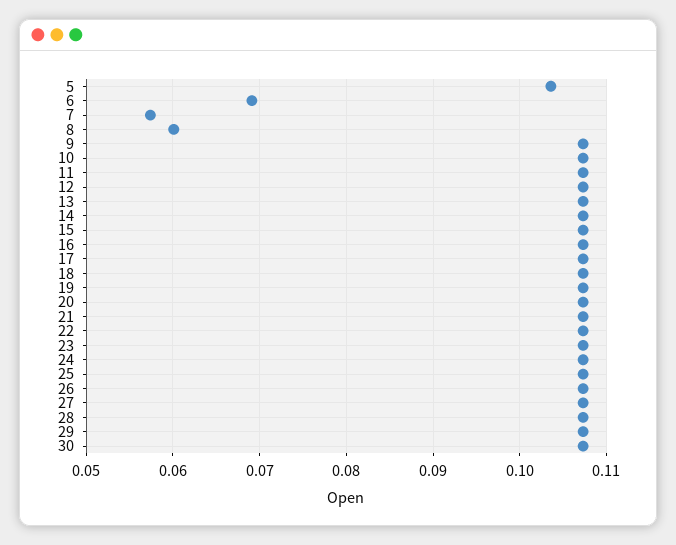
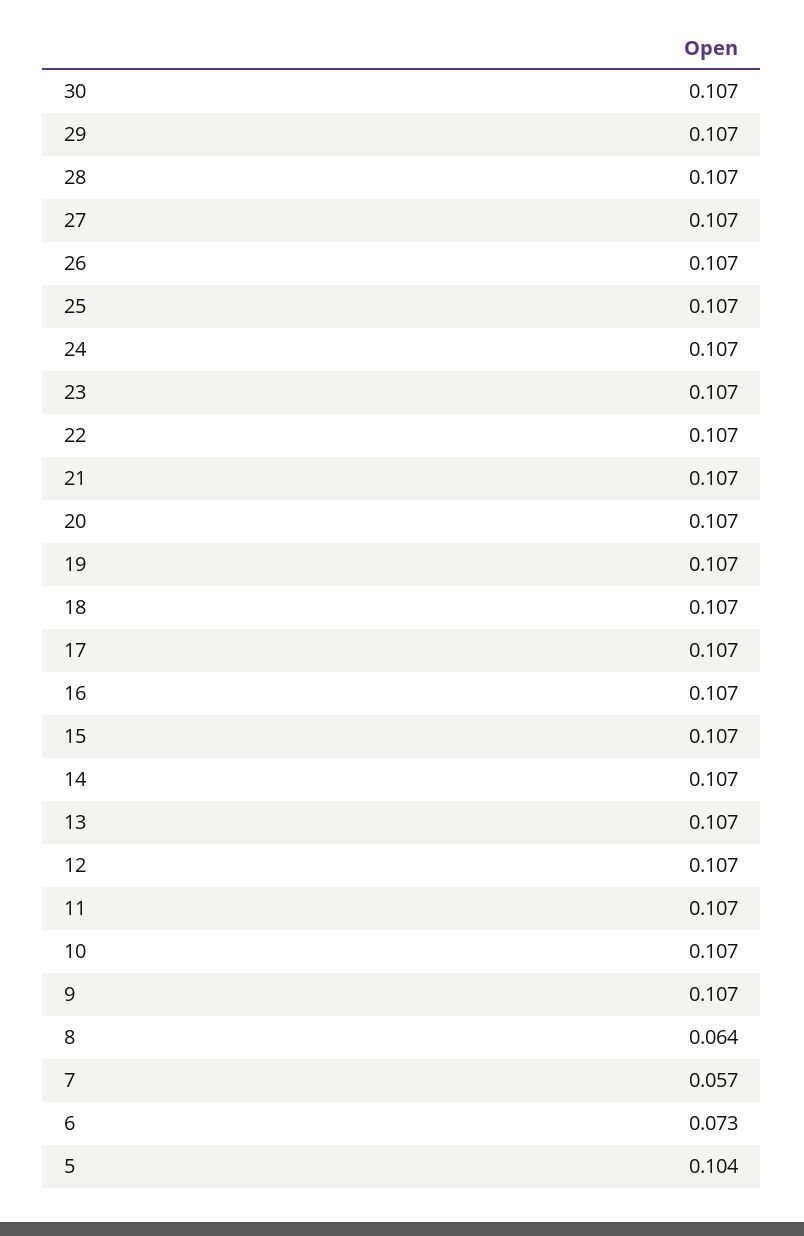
  {
    "5": 0.104,
-   "6": 0.069,
+   "6": 0.073,
    "7": 0.057,
-   "8": 0.06,
+   "8": 0.064,
    "9": 0.107,
    "10": 0.107,
    "11": 0.107,
    "12": 0.107,
    "13": 0.107,
    "14": 0.107,
    "15": 0.107,
    "16": 0.107,
    "17": 0.107,
    "18": 0.107,
    "19": 0.107,
    "20": 0.107,
    "21": 0.107,
    "22": 0.107,
    "23": 0.107,
    "24": 0.107,
    "25": 0.107,
    "26": 0.107,
    "27": 0.107,
    "28": 0.107,
    "29": 0.107,
    "30": 0.107
  }

